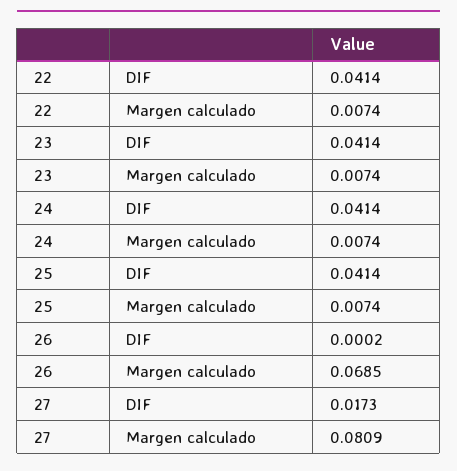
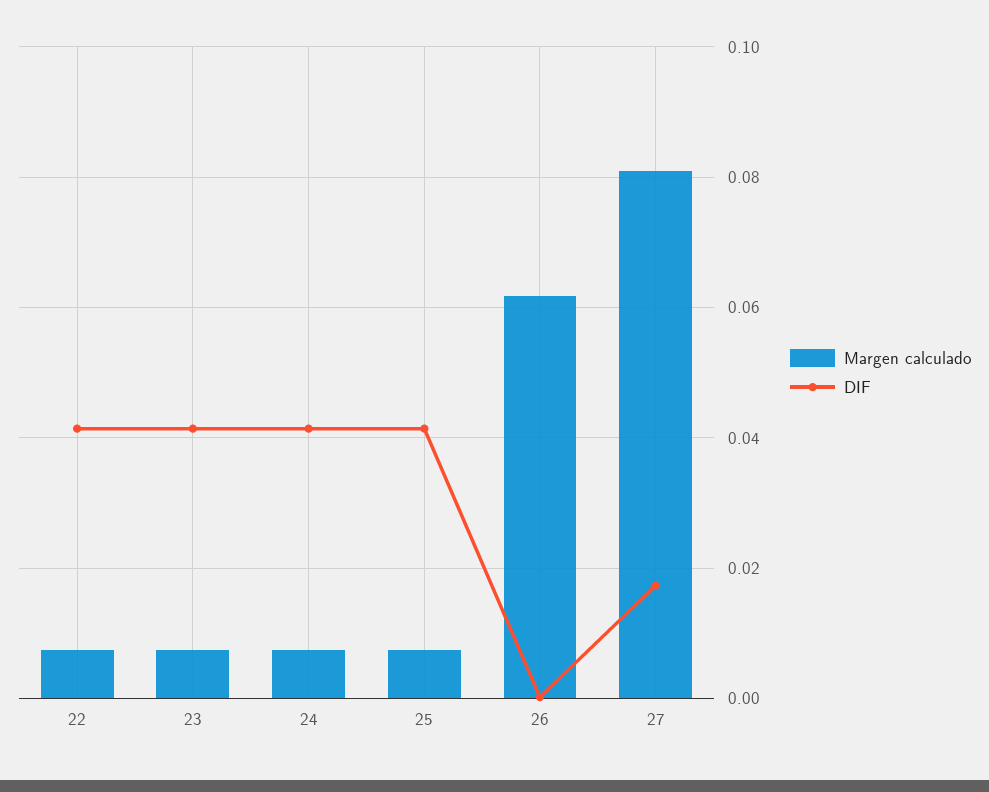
  {
    "DIF": {
      "22": 0.0414,
      "23": 0.0414,
      "24": 0.0414,
      "25": 0.0414,
      "26": 0.0002,
      "27": 0.0173
    },
    "Margen calculado": {
      "22": 0.0074,
      "23": 0.0074,
      "24": 0.0074,
      "25": 0.0074,
-     "26": 0.0685,
+     "26": 0.062,
      "27": 0.0809
    }
  }

